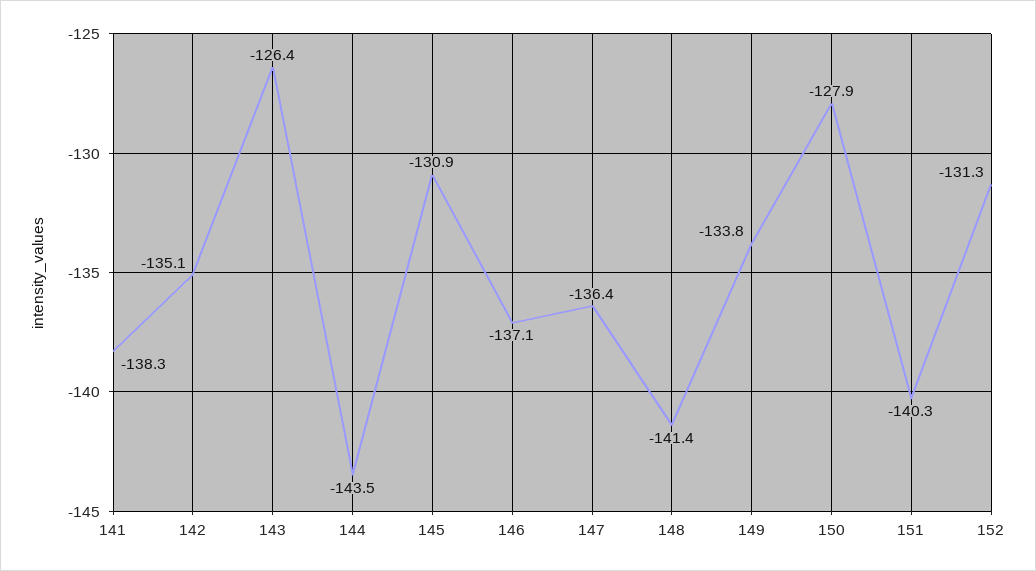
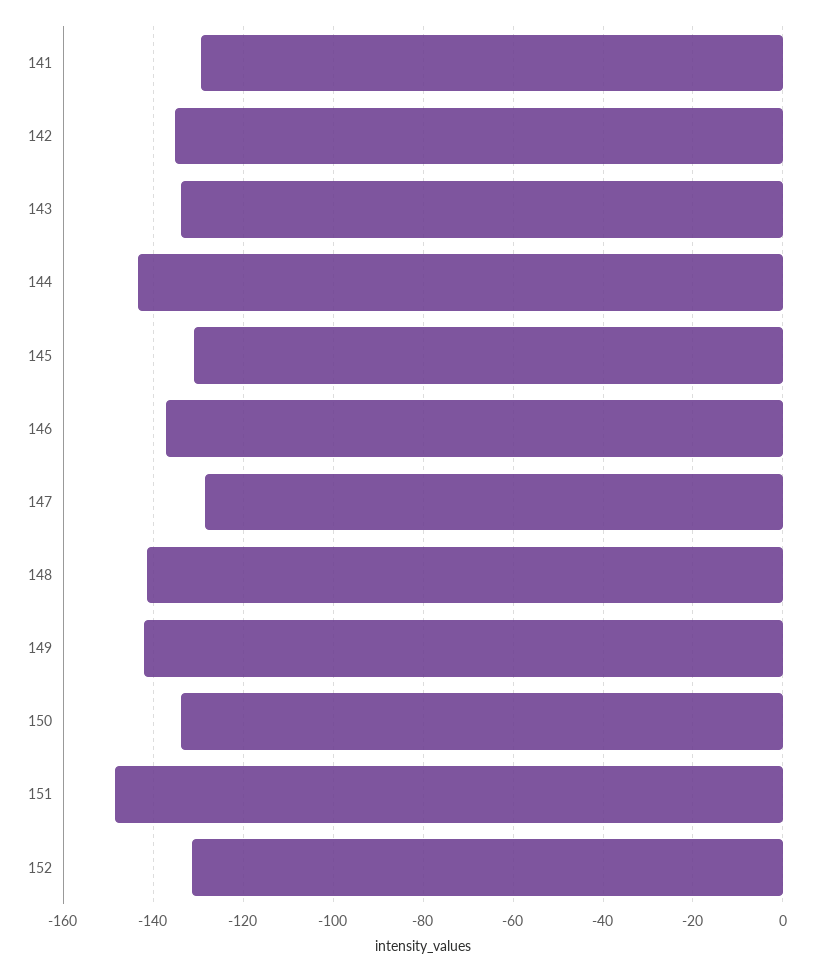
  {
-   "141": -138.3,
+   "141": -130,
    "142": -135.1,
-   "143": -126.4,
+   "143": -134,
    "144": -143.5,
    "145": -130.9,
    "146": -137.1,
-   "147": -136.4,
+   "147": -128,
    "148": -141.4,
-   "149": -133.8,
+   "149": -142,
-   "150": -127.9,
+   "150": -134,
-   "151": -140.3,
+   "151": -148,
    "152": -131.3
  }

